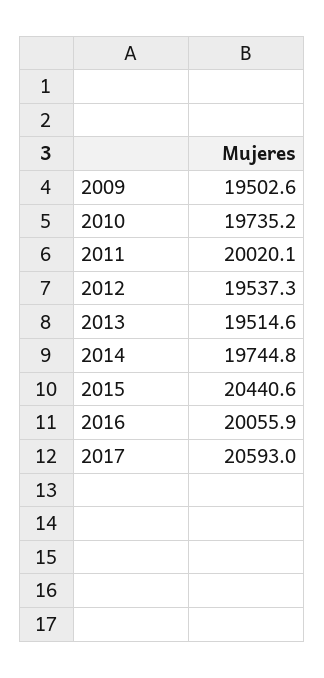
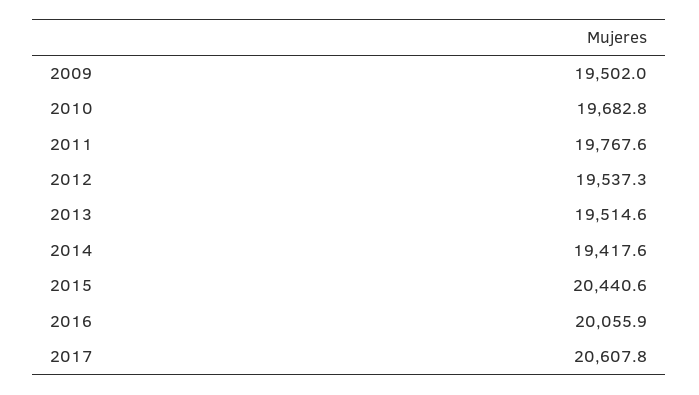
  {
-   "2009": 19502.6,
+   "2009": 19502,
-   "2010": 19735.2,
+   "2010": 19682.8,
-   "2011": 20020.1,
+   "2011": 19767.6,
    "2012": 19537.3,
    "2013": 19514.6,
-   "2014": 19744.8,
+   "2014": 19417.6,
    "2015": 20440.6,
    "2016": 20055.9,
-   "2017": 20593
+   "2017": 20607.8
  }

